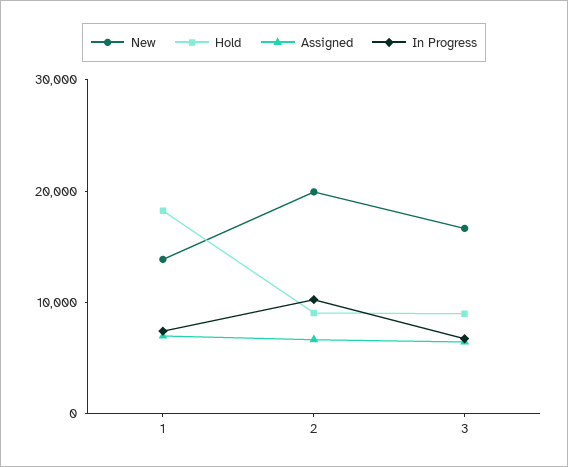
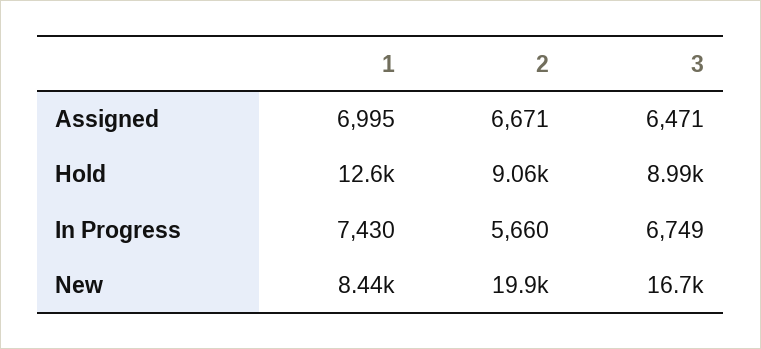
  {
    "New": {
-     "1": 14000,
+     "1": 8440,
      "2": 19900,
      "3": 16700
    },
    "Hold": {
-     "1": 18000,
+     "1": 12600,
      "2": 9060,
      "3": 8990
    },
    "Assigned": {
      "1": 6995,
      "2": 6671,
      "3": 6471
    },
    "In Progress": {
      "1": 7430,
-     "2": 10000,
+     "2": 5660,
      "3": 6749
    }
  }

